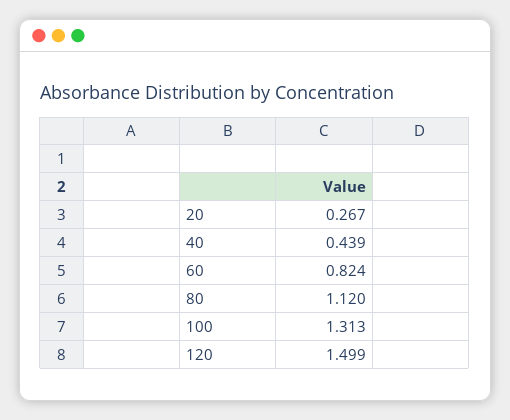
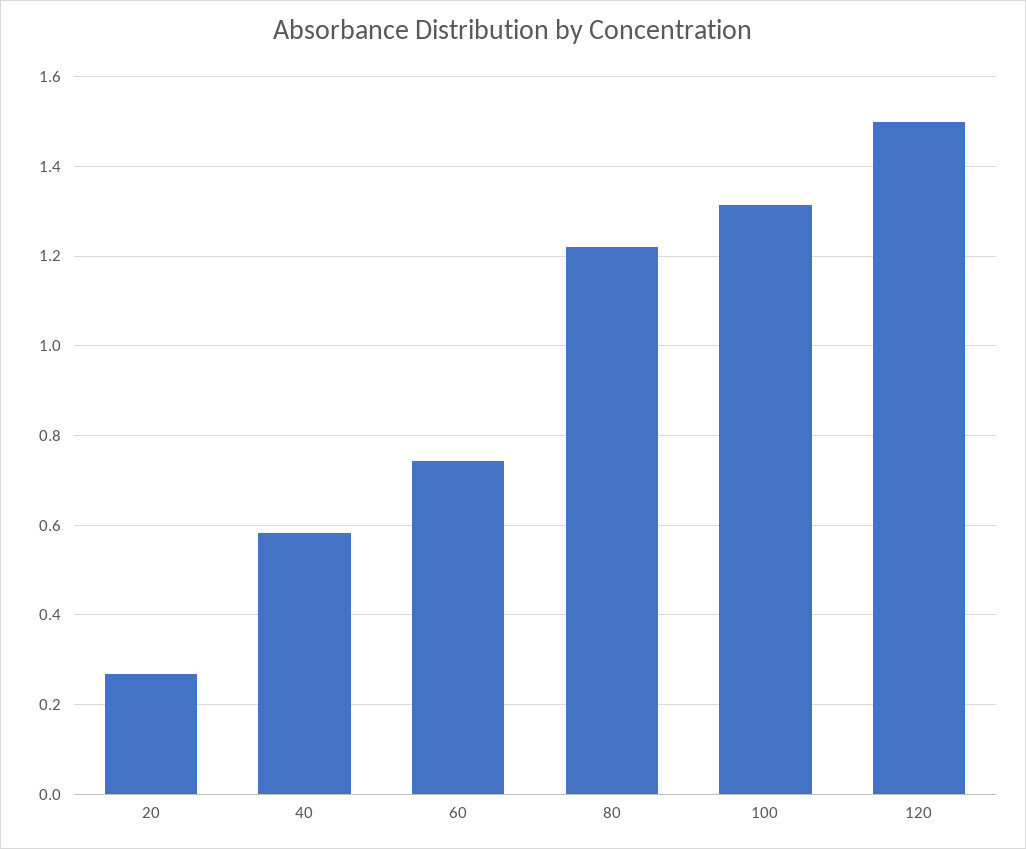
  {
    "20": 0.267,
-   "40": 0.439,
+   "40": 0.58,
-   "60": 0.824,
+   "60": 0.74,
-   "80": 1.12,
+   "80": 1.22,
    "100": 1.313,
    "120": 1.499
  }

